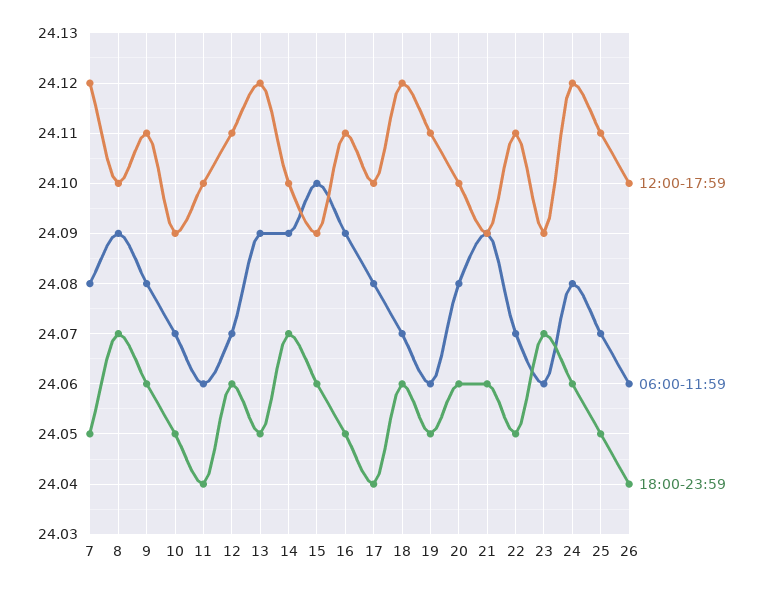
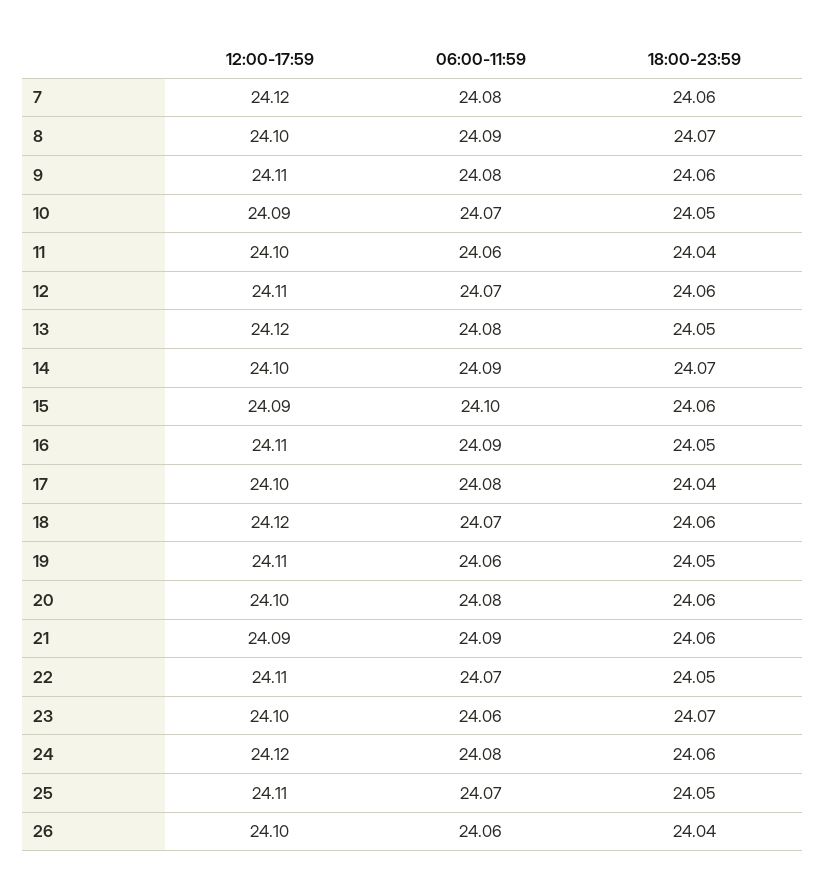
  {
    "12:00-17:59": {
      "7": 24.12,
      "8": 24.1,
      "9": 24.11,
      "10": 24.09,
      "11": 24.1,
      "12": 24.11,
      "13": 24.12,
      "14": 24.1,
      "15": 24.09,
      "16": 24.11,
      "17": 24.1,
      "18": 24.12,
      "19": 24.11,
      "20": 24.1,
      "21": 24.09,
      "22": 24.11,
-     "23": 24.09,
+     "23": 24.1,
      "24": 24.12,
      "25": 24.11,
      "26": 24.1
    },
    "06:00-11:59": {
      "7": 24.08,
      "8": 24.09,
      "9": 24.08,
      "10": 24.07,
      "11": 24.06,
      "12": 24.07,
-     "13": 24.09,
+     "13": 24.08,
      "14": 24.09,
      "15": 24.1,
      "16": 24.09,
      "17": 24.08,
      "18": 24.07,
      "19": 24.06,
      "20": 24.08,
      "21": 24.09,
      "22": 24.07,
      "23": 24.06,
      "24": 24.08,
      "25": 24.07,
      "26": 24.06
    },
    "18:00-23:59": {
-     "7": 24.05,
+     "7": 24.06,
      "8": 24.07,
      "9": 24.06,
      "10": 24.05,
      "11": 24.04,
      "12": 24.06,
      "13": 24.05,
      "14": 24.07,
      "15": 24.06,
      "16": 24.05,
      "17": 24.04,
      "18": 24.06,
      "19": 24.05,
      "20": 24.06,
      "21": 24.06,
      "22": 24.05,
      "23": 24.07,
      "24": 24.06,
      "25": 24.05,
      "26": 24.04
    }
  }

